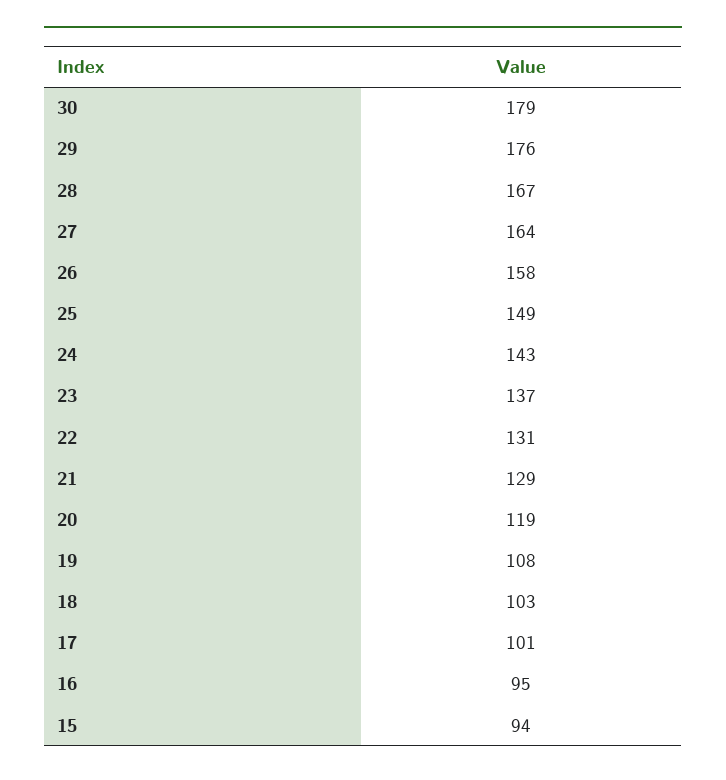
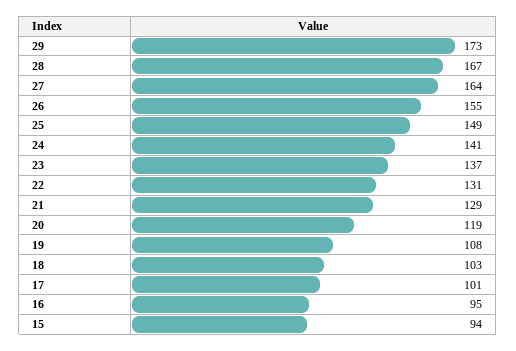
  {
-   "30": 179,
-   "29": 176,
+   "29": 173,
    "28": 167,
    "27": 164,
-   "26": 158,
+   "26": 155,
    "25": 149,
-   "24": 143,
+   "24": 141,
    "23": 137,
    "22": 131,
    "21": 129,
    "20": 119,
    "19": 108,
    "18": 103,
    "17": 101,
    "16": 95,
    "15": 94
  }

